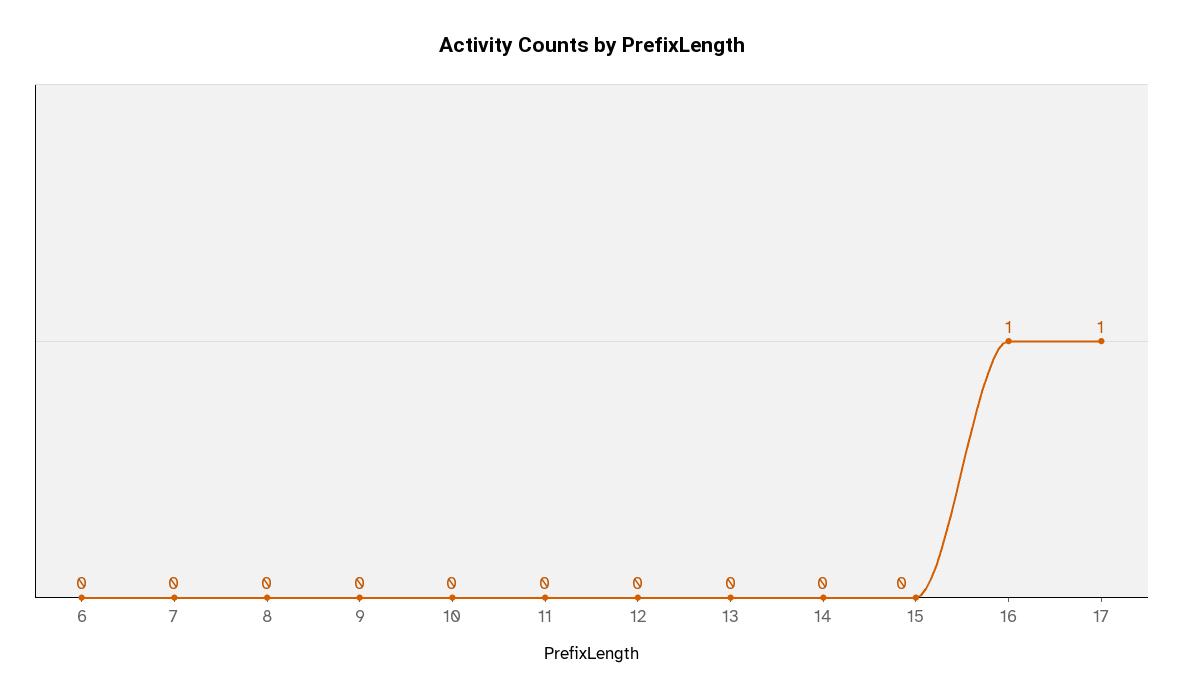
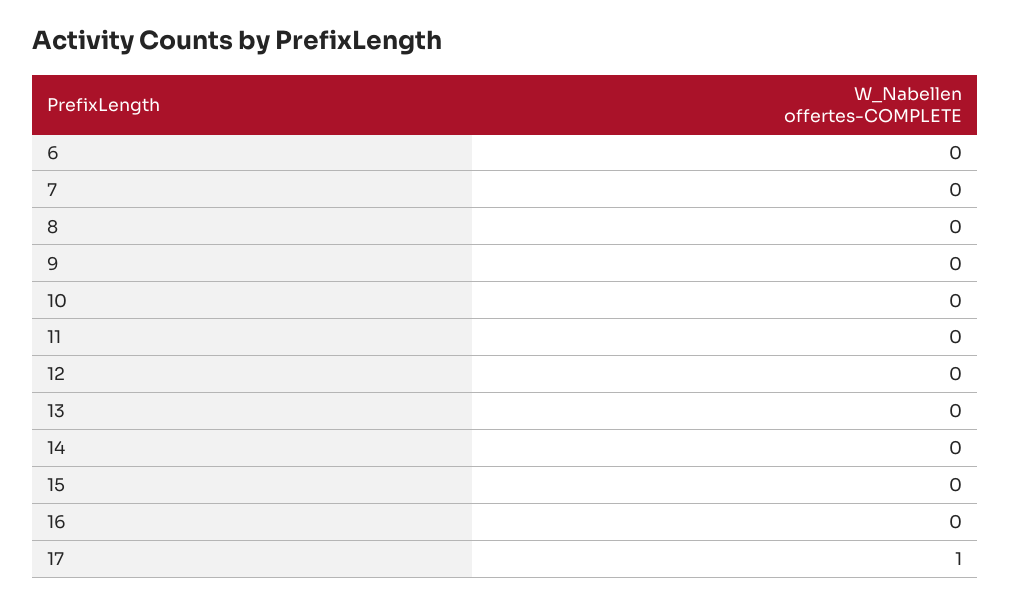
  {
    "6": 0,
    "7": 0,
    "8": 0,
    "9": 0,
    "10": 0,
    "11": 0,
    "12": 0,
    "13": 0,
    "14": 0,
    "15": 0,
-   "16": 1,
+   "16": 0,
    "17": 1
  }

